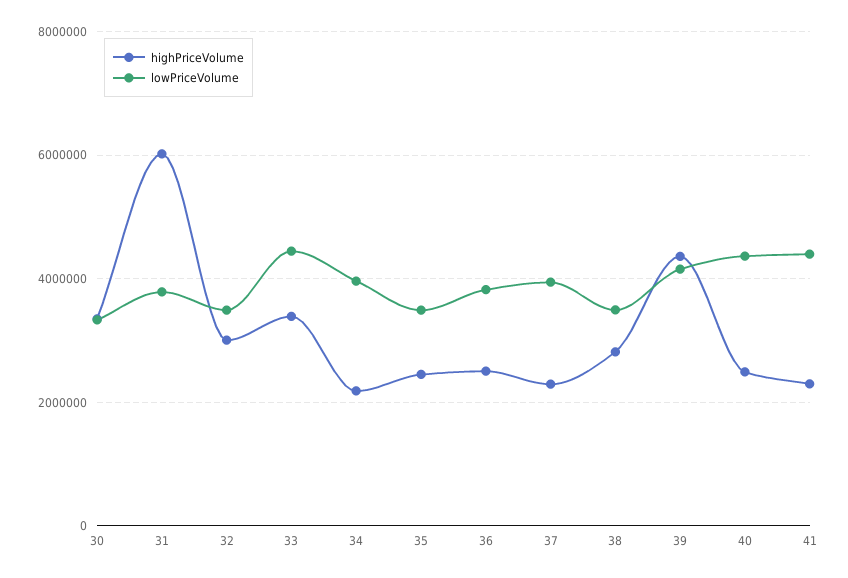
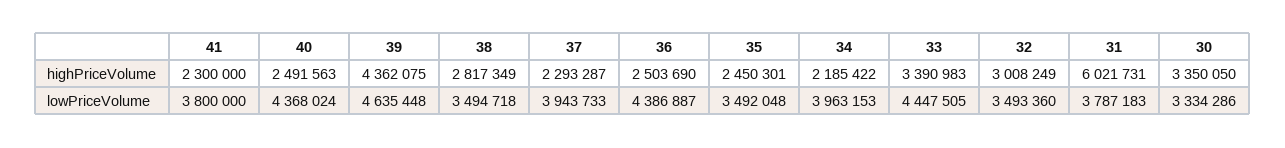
  {
    "highPriceVolume": {
      "30": 3350050,
      "31": 6021731,
      "32": 3008249,
      "33": 3390983,
      "34": 2185422,
      "35": 2450301,
      "36": 2503690,
      "37": 2293287,
      "38": 2817349,
      "39": 4362075,
      "40": 2491563,
      "41": 2300000
    },
    "lowPriceVolume": {
      "30": 3334286,
      "31": 3787183,
      "32": 3493360,
      "33": 4447505,
      "34": 3963153,
      "35": 3492048,
-     "36": 3800000,
+     "36": 4386887,
      "37": 3943733,
      "38": 3494718,
-     "39": 4200000,
+     "39": 4635448,
      "40": 4368024,
-     "41": 4400000
+     "41": 3800000
    }
  }

